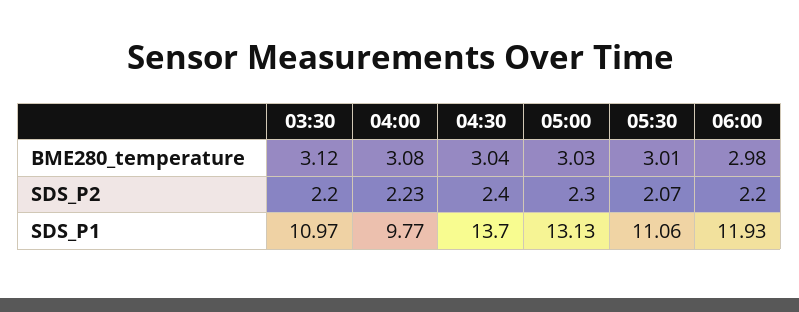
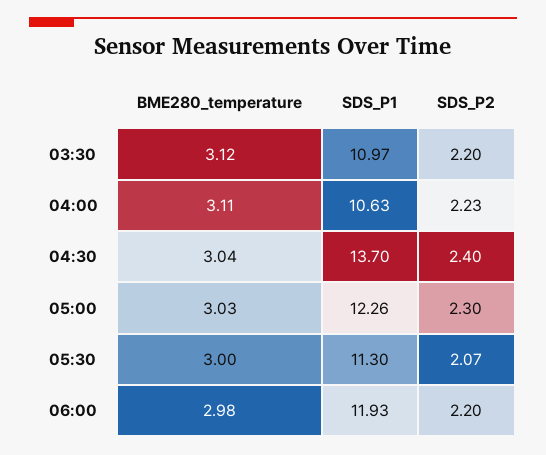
  {
    "03:30": {
      "BME280_temperature": 3.12,
      "SDS_P2": 2.2,
      "SDS_P1": 10.97
    },
    "04:00": {
-     "BME280_temperature": 3.08,
+     "BME280_temperature": 3.11,
      "SDS_P2": 2.23,
-     "SDS_P1": 9.77
+     "SDS_P1": 10.63
    },
    "04:30": {
      "BME280_temperature": 3.04,
      "SDS_P2": 2.4,
      "SDS_P1": 13.7
    },
    "05:00": {
      "BME280_temperature": 3.03,
      "SDS_P2": 2.3,
-     "SDS_P1": 13.13
+     "SDS_P1": 12.26
    },
    "05:30": {
-     "BME280_temperature": 3.01,
+     "BME280_temperature": 3,
      "SDS_P2": 2.07,
-     "SDS_P1": 11.06
+     "SDS_P1": 11.3
    },
    "06:00": {
      "BME280_temperature": 2.98,
      "SDS_P2": 2.2,
      "SDS_P1": 11.93
    }
  }

